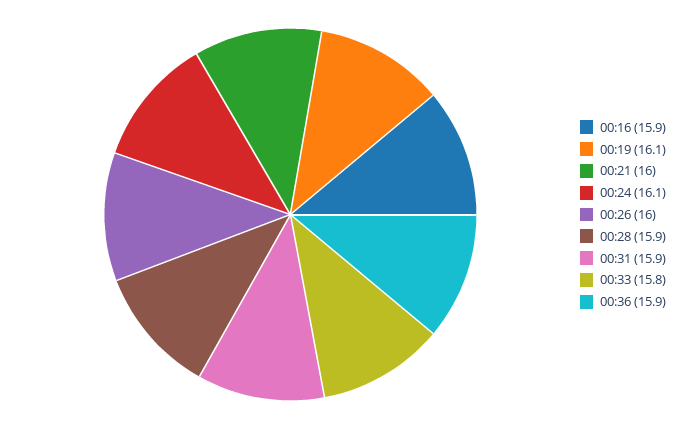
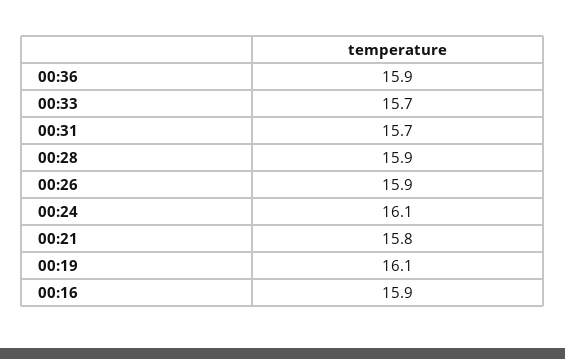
  {
    "00:16": 15.9,
    "00:19": 16.1,
-   "00:21": 16,
+   "00:21": 15.8,
    "00:24": 16.1,
-   "00:26": 16,
+   "00:26": 15.9,
    "00:28": 15.9,
-   "00:31": 15.9,
+   "00:31": 15.7,
-   "00:33": 15.8,
+   "00:33": 15.7,
    "00:36": 15.9
  }

